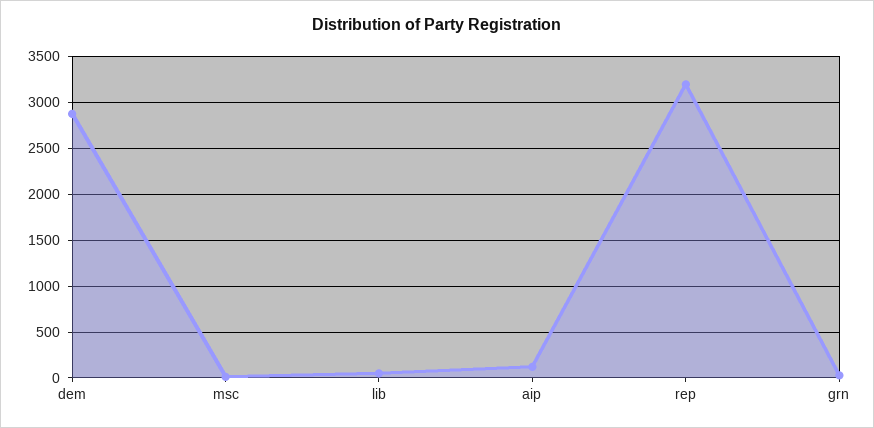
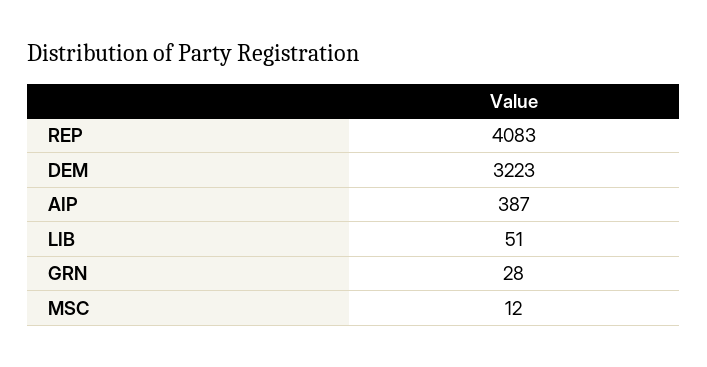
  {
-   "dem": 2900,
+   "dem": 3223,
    "msc": 12,
    "lib": 51,
-   "aip": 100,
+   "aip": 387,
-   "rep": 3200,
+   "rep": 4083,
    "grn": 28
  }

